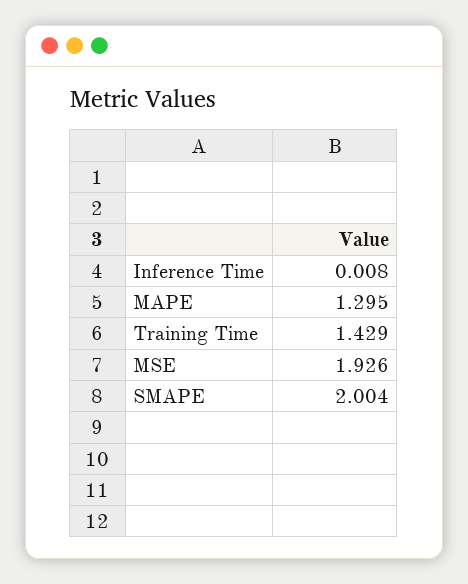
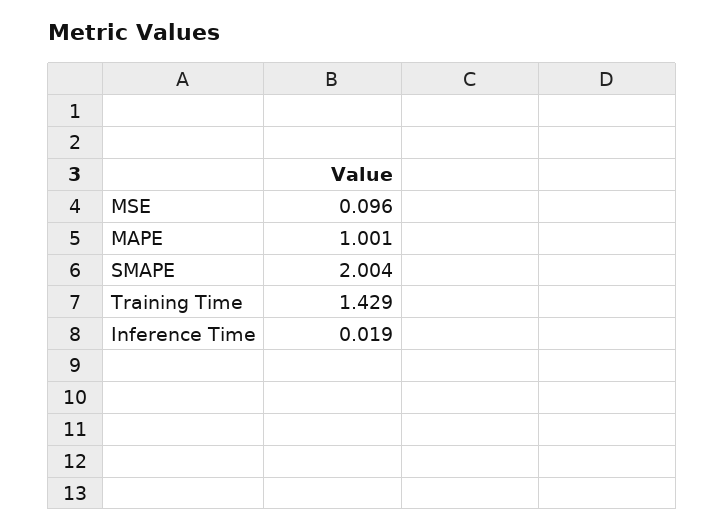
  {
-   "Inference Time": 0.008,
+   "Inference Time": 0.019,
-   "MAPE": 1.295,
+   "MAPE": 1.001,
    "Training Time": 1.429,
-   "MSE": 1.926,
+   "MSE": 0.096,
    "SMAPE": 2.004
  }

